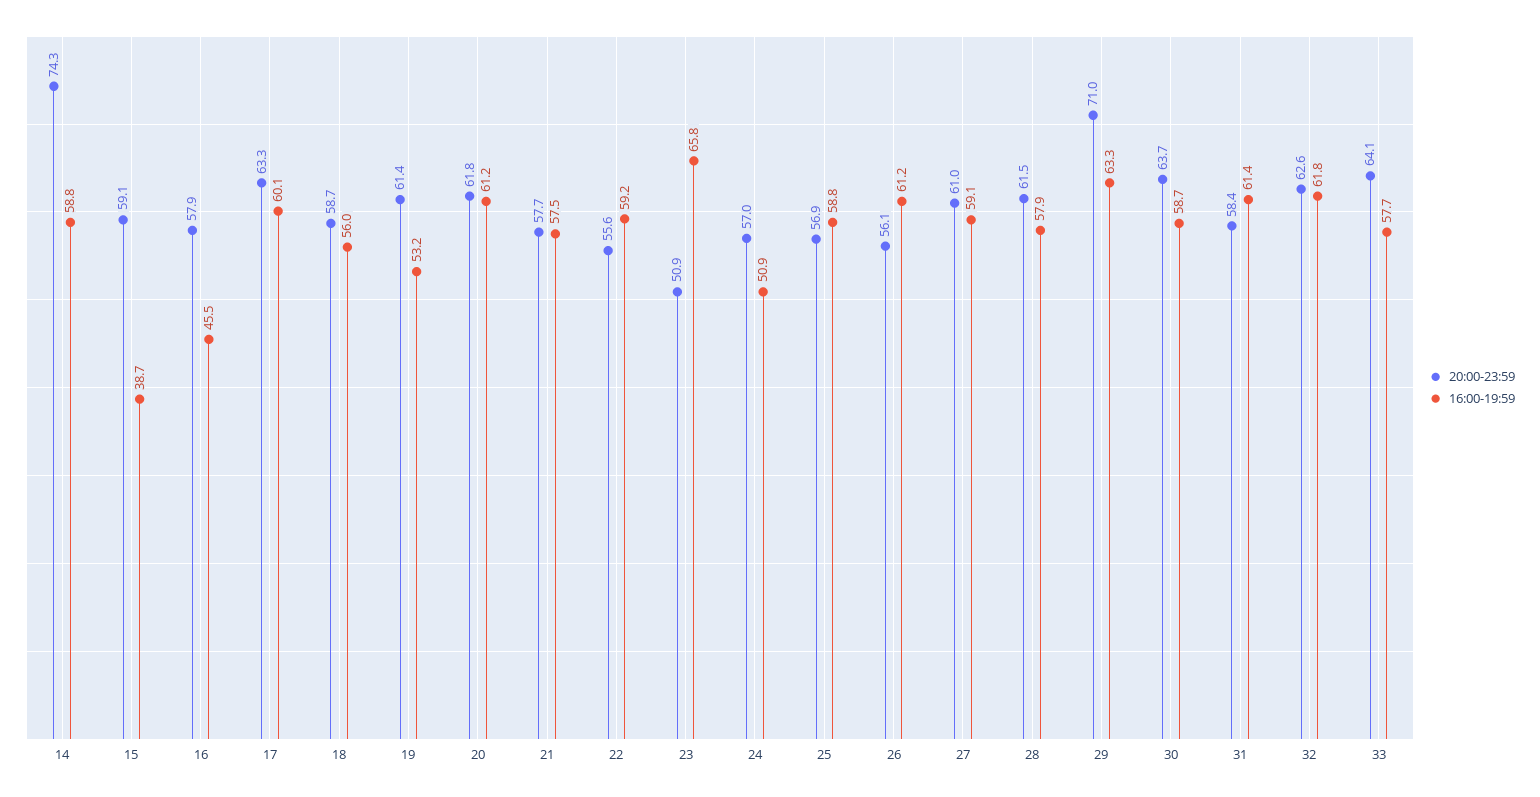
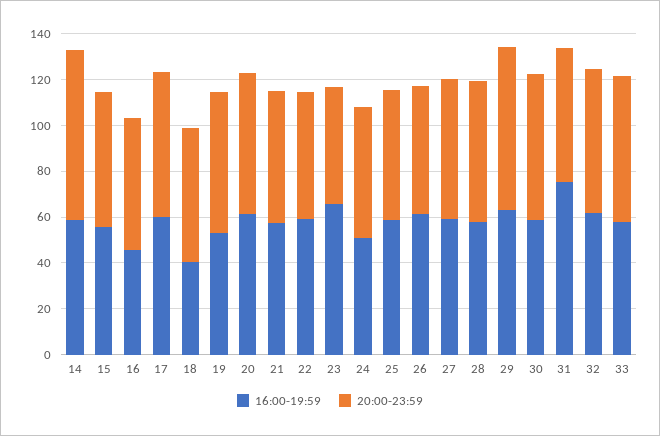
  {
    "20:00-23:59": {
      "14": 74.3,
      "15": 59.1,
      "16": 57.9,
      "17": 63.3,
      "18": 58.7,
      "19": 61.4,
      "20": 61.8,
      "21": 57.7,
      "22": 55.6,
      "23": 50.9,
      "24": 57,
      "25": 56.9,
      "26": 56.1,
      "27": 61,
      "28": 61.5,
      "29": 71,
      "30": 63.7,
      "31": 58.4,
      "32": 62.6,
      "33": 64.1
    },
    "16:00-19:59": {
      "14": 58.8,
-     "15": 38.7,
+     "15": 55,
      "16": 45.5,
      "17": 60.1,
-     "18": 56,
+     "18": 40,
      "19": 53.2,
      "20": 61.2,
      "21": 57.5,
      "22": 59.2,
      "23": 65.8,
      "24": 50.9,
      "25": 58.8,
      "26": 61.2,
      "27": 59.1,
      "28": 57.9,
      "29": 63.3,
      "30": 58.7,
-     "31": 61.4,
+     "31": 75,
      "32": 61.8,
      "33": 57.7
    }
  }

